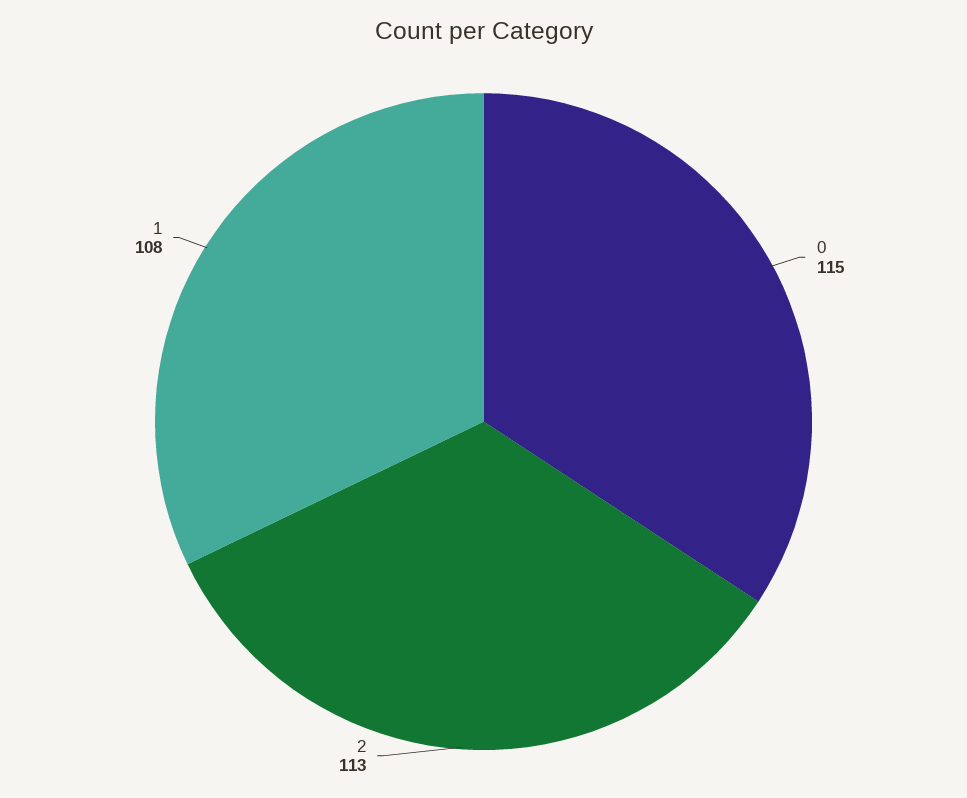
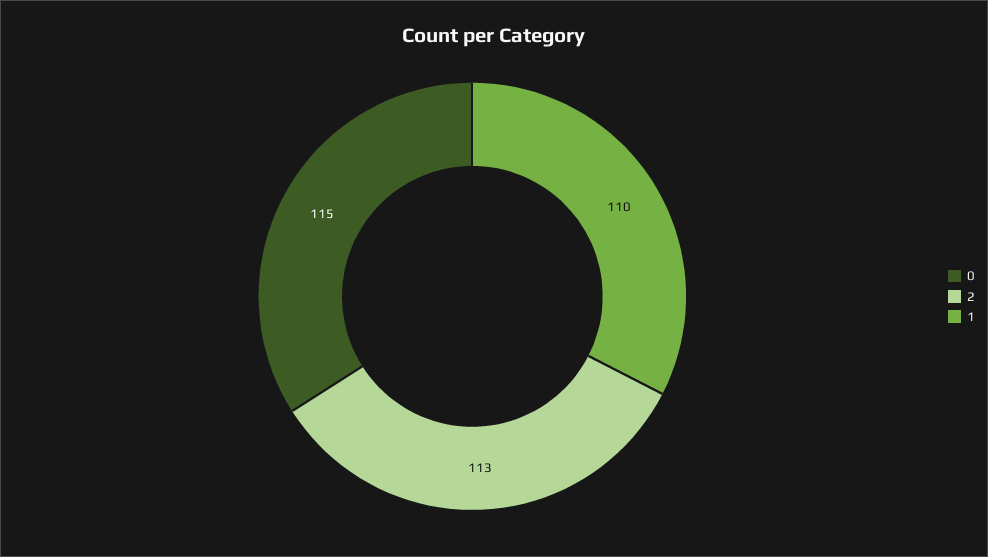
  {
    "0": 115,
    "2": 113,
-   "1": 108
+   "1": 110
  }

